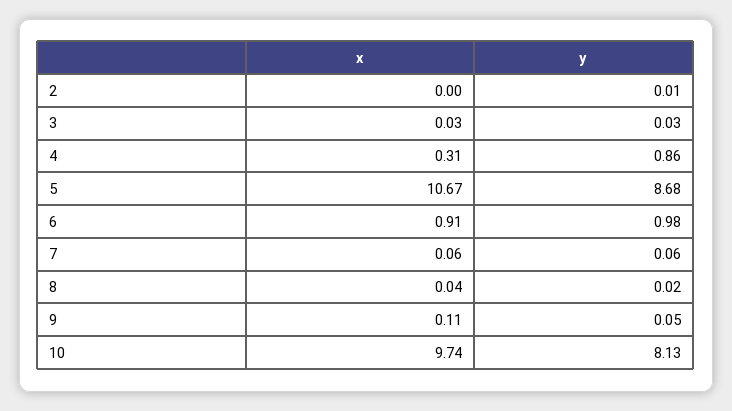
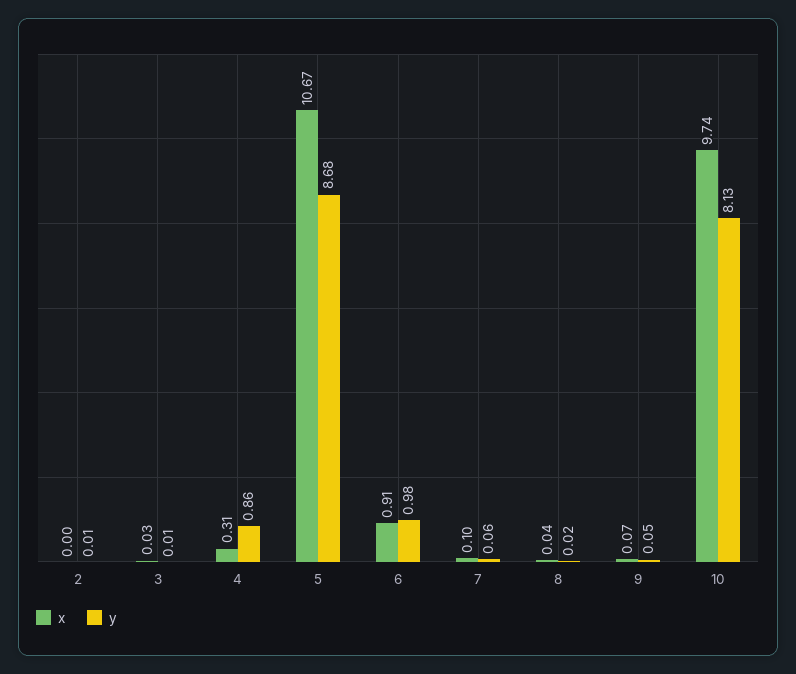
  {
    "x": {
      "2": 0,
      "3": 0.03,
      "4": 0.31,
      "5": 10.67,
      "6": 0.91,
-     "7": 0.06,
+     "7": 0.1,
      "8": 0.04,
-     "9": 0.11,
+     "9": 0.07,
      "10": 9.74
    },
    "y": {
      "2": 0.01,
-     "3": 0.03,
+     "3": 0.01,
      "4": 0.86,
      "5": 8.68,
      "6": 0.98,
      "7": 0.06,
      "8": 0.02,
      "9": 0.05,
      "10": 8.13
    }
  }

